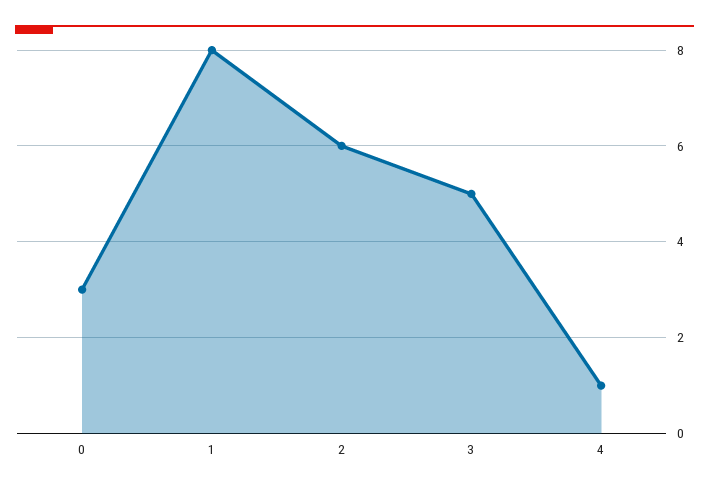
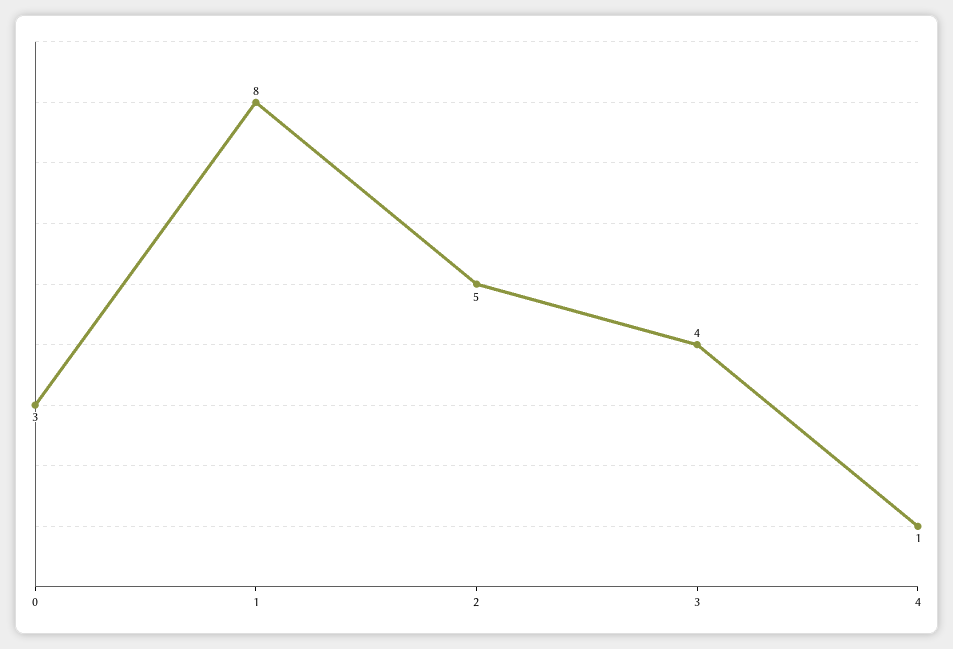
  {
    "0": 3,
    "1": 8,
-   "2": 6,
+   "2": 5,
-   "3": 5,
+   "3": 4,
    "4": 1
  }

